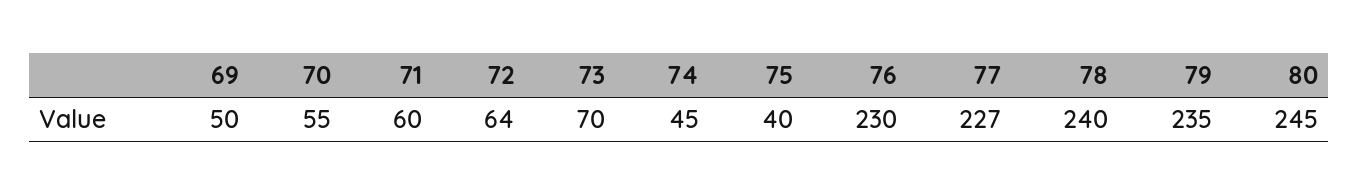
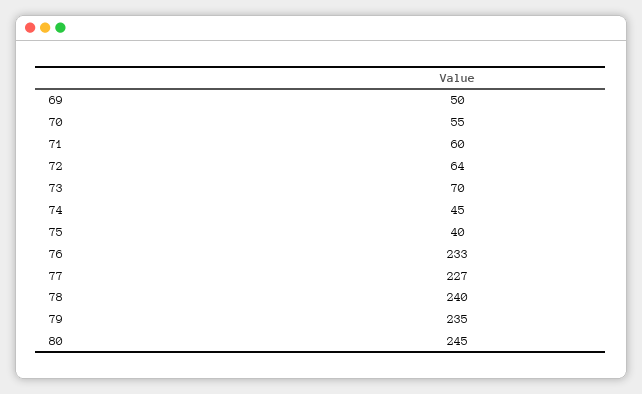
  {
    "69": 50,
    "70": 55,
    "71": 60,
    "72": 64,
    "73": 70,
    "74": 45,
    "75": 40,
-   "76": 230,
+   "76": 233,
    "77": 227,
    "78": 240,
    "79": 235,
    "80": 245
  }

